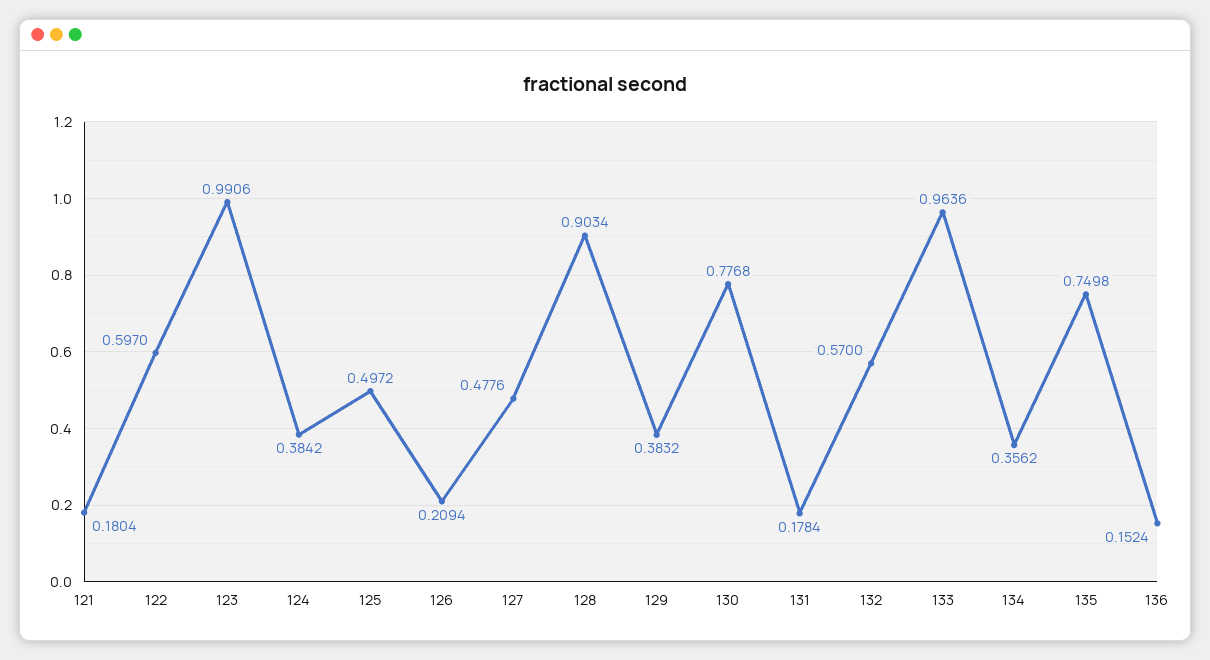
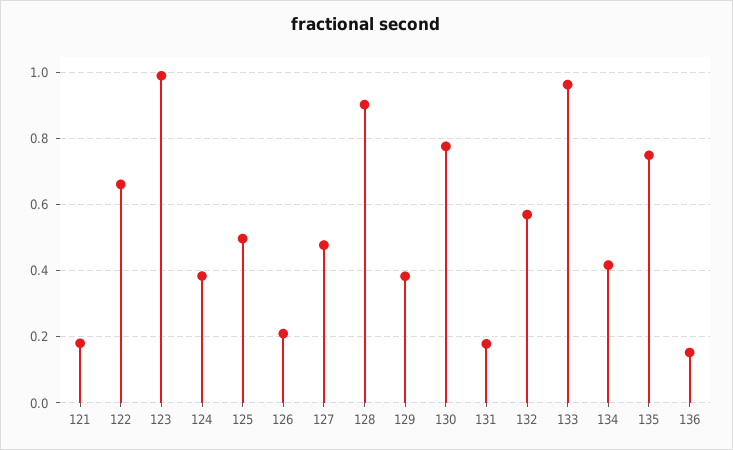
  {
    "121": 0.1804,
-   "122": 0.597,
+   "122": 0.66,
    "123": 0.9906,
    "124": 0.3842,
    "125": 0.4972,
    "126": 0.2094,
    "127": 0.4776,
    "128": 0.9034,
    "129": 0.3832,
    "130": 0.7768,
    "131": 0.1784,
    "132": 0.57,
    "133": 0.9636,
-   "134": 0.3562,
+   "134": 0.42,
    "135": 0.7498,
    "136": 0.1524
  }

